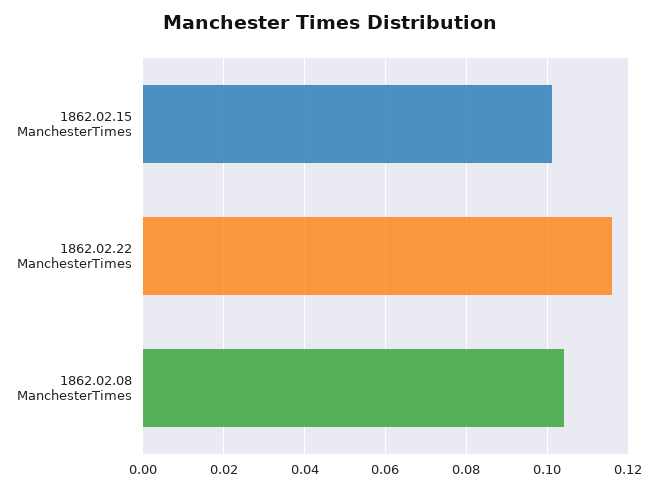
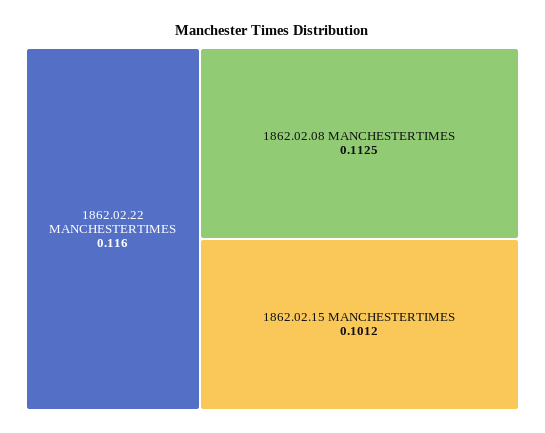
  {
    "1862.02.15 ManchesterTimes": 0.1012,
    "1862.02.22 ManchesterTimes": 0.116,
-   "1862.02.08 ManchesterTimes": 0.104
+   "1862.02.08 ManchesterTimes": 0.1125
  }

